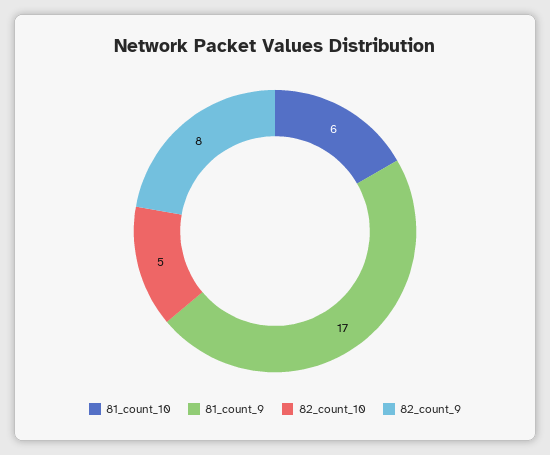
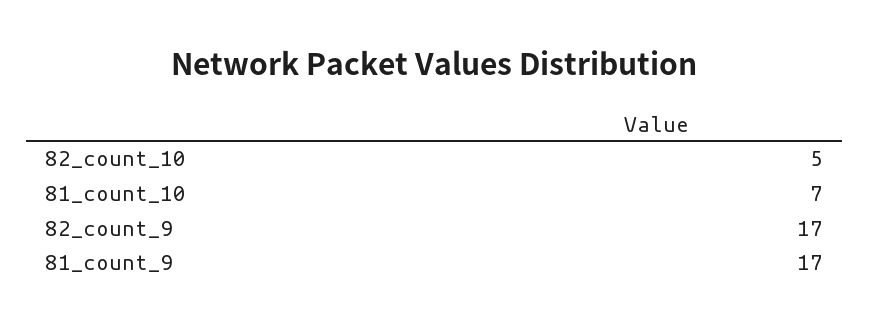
  {
-   "81_count_10": 6,
+   "81_count_10": 7,
    "81_count_9": 17,
    "82_count_10": 5,
-   "82_count_9": 8
+   "82_count_9": 17
  }

